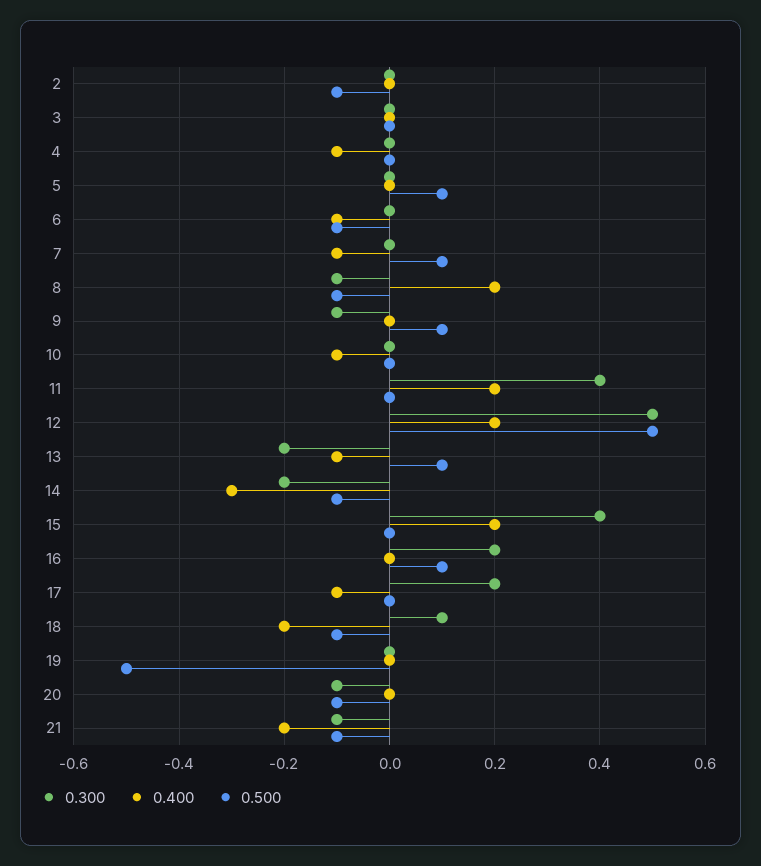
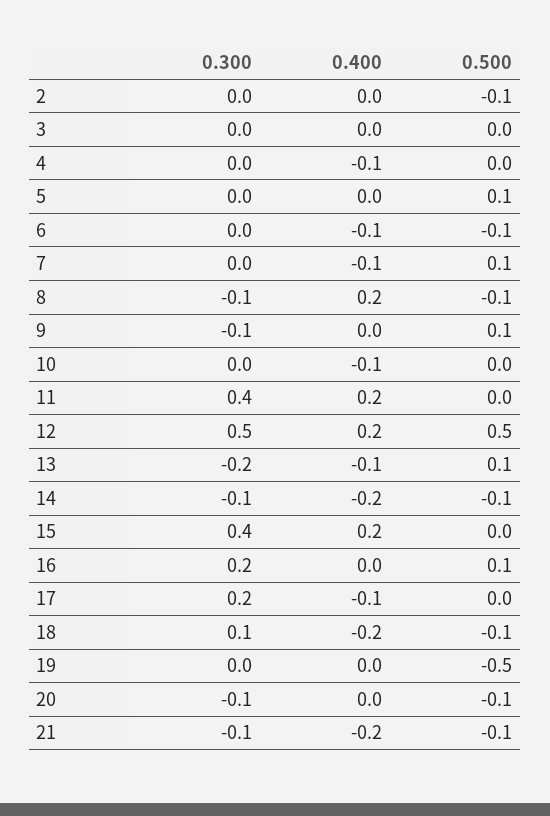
  {
    "0.300": {
      "2": 0,
      "3": 0,
      "4": 0,
      "5": 0,
      "6": 0,
      "7": 0,
      "8": -0.1,
      "9": -0.1,
      "10": 0,
      "11": 0.4,
      "12": 0.5,
      "13": -0.2,
-     "14": -0.2,
+     "14": -0.1,
      "15": 0.4,
      "16": 0.2,
      "17": 0.2,
      "18": 0.1,
      "19": 0,
      "20": -0.1,
      "21": -0.1
    },
    "0.400": {
      "2": 0,
      "3": 0,
      "4": -0.1,
      "5": 0,
      "6": -0.1,
      "7": -0.1,
      "8": 0.2,
      "9": 0,
      "10": -0.1,
      "11": 0.2,
      "12": 0.2,
      "13": -0.1,
-     "14": -0.3,
+     "14": -0.2,
      "15": 0.2,
      "16": 0,
      "17": -0.1,
      "18": -0.2,
      "19": 0,
      "20": 0,
      "21": -0.2
    },
    "0.500": {
      "2": -0.1,
      "3": 0,
      "4": 0,
      "5": 0.1,
      "6": -0.1,
      "7": 0.1,
      "8": -0.1,
      "9": 0.1,
      "10": 0,
      "11": 0,
      "12": 0.5,
      "13": 0.1,
      "14": -0.1,
      "15": 0,
      "16": 0.1,
      "17": 0,
      "18": -0.1,
      "19": -0.5,
      "20": -0.1,
      "21": -0.1
    }
  }

